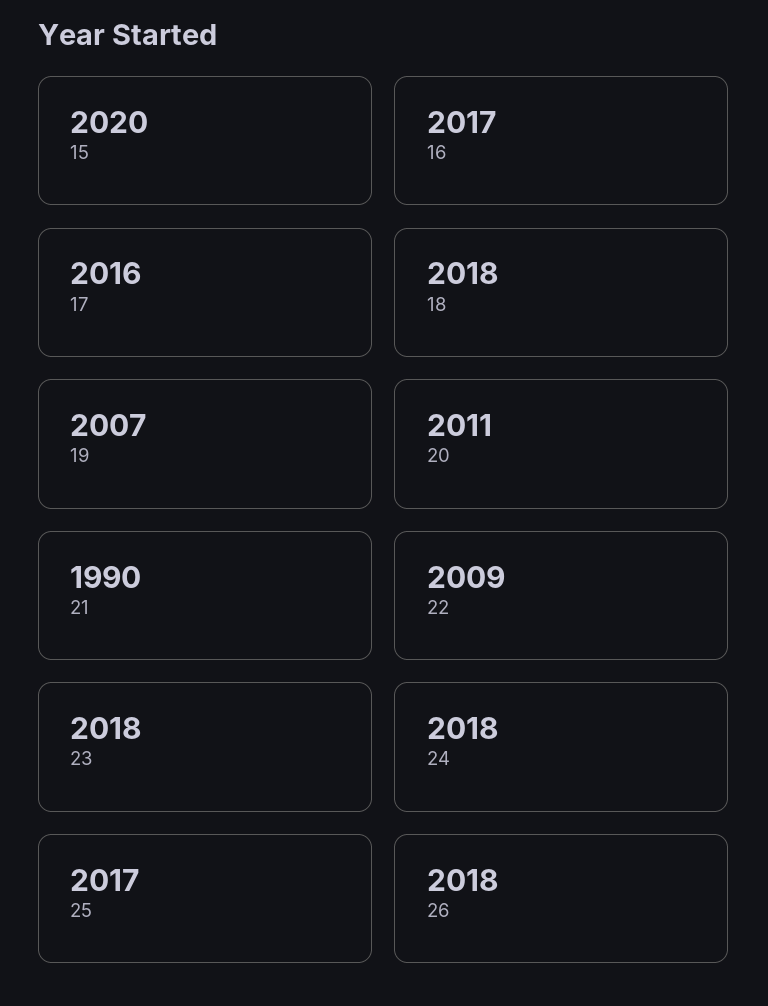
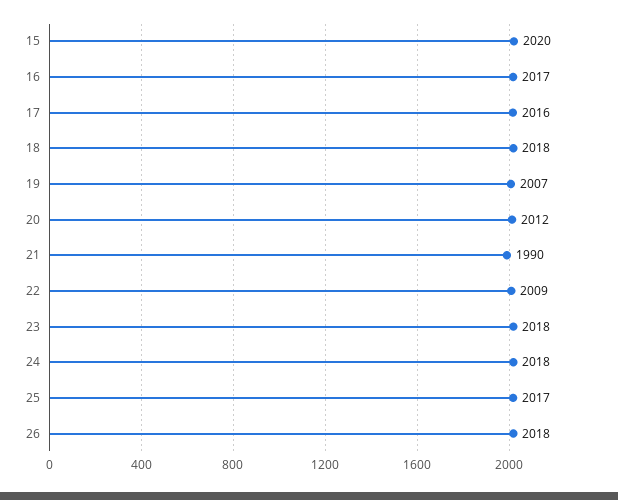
  {
    "15": 2020,
    "16": 2017,
    "17": 2016,
    "18": 2018,
    "19": 2007,
-   "20": 2011,
+   "20": 2012,
    "21": 1990,
    "22": 2009,
    "23": 2018,
    "24": 2018,
    "25": 2017,
    "26": 2018
  }

